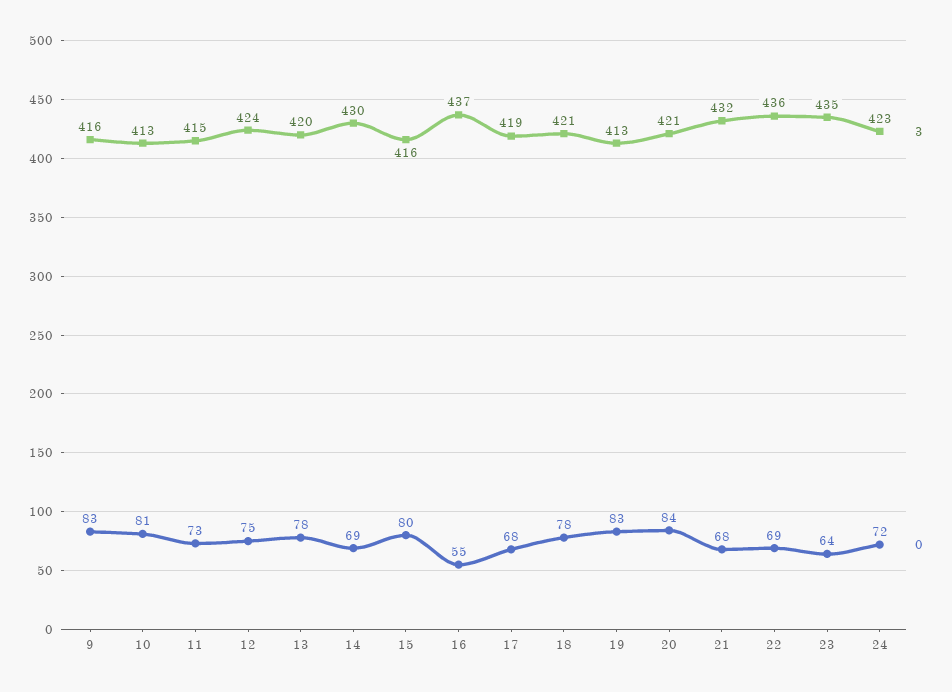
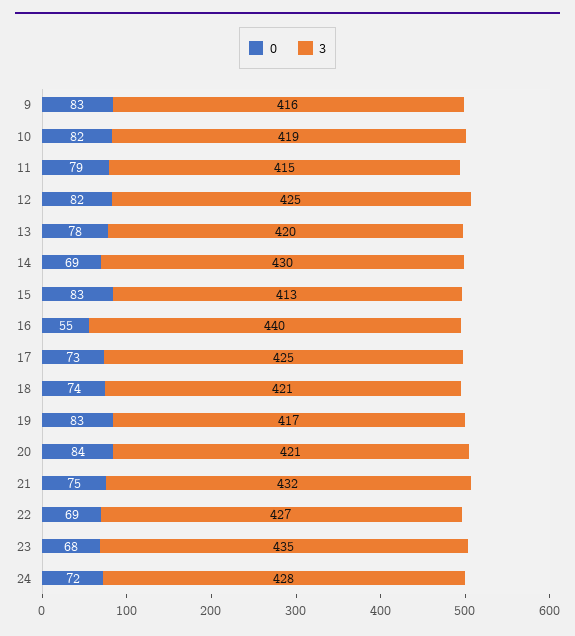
  {
    "3": {
      "9": 416,
-     "10": 413,
+     "10": 419,
      "11": 415,
-     "12": 424,
+     "12": 425,
      "13": 420,
      "14": 430,
-     "15": 416,
+     "15": 413,
-     "16": 437,
+     "16": 440,
-     "17": 419,
+     "17": 425,
      "18": 421,
-     "19": 413,
+     "19": 417,
      "20": 421,
      "21": 432,
-     "22": 436,
+     "22": 427,
      "23": 435,
-     "24": 423
+     "24": 428
    },
    "0": {
      "9": 83,
-     "10": 81,
+     "10": 82,
-     "11": 73,
+     "11": 79,
-     "12": 75,
+     "12": 82,
      "13": 78,
      "14": 69,
-     "15": 80,
+     "15": 83,
      "16": 55,
-     "17": 68,
+     "17": 73,
-     "18": 78,
+     "18": 74,
      "19": 83,
      "20": 84,
-     "21": 68,
+     "21": 75,
      "22": 69,
-     "23": 64,
+     "23": 68,
      "24": 72
    }
  }

